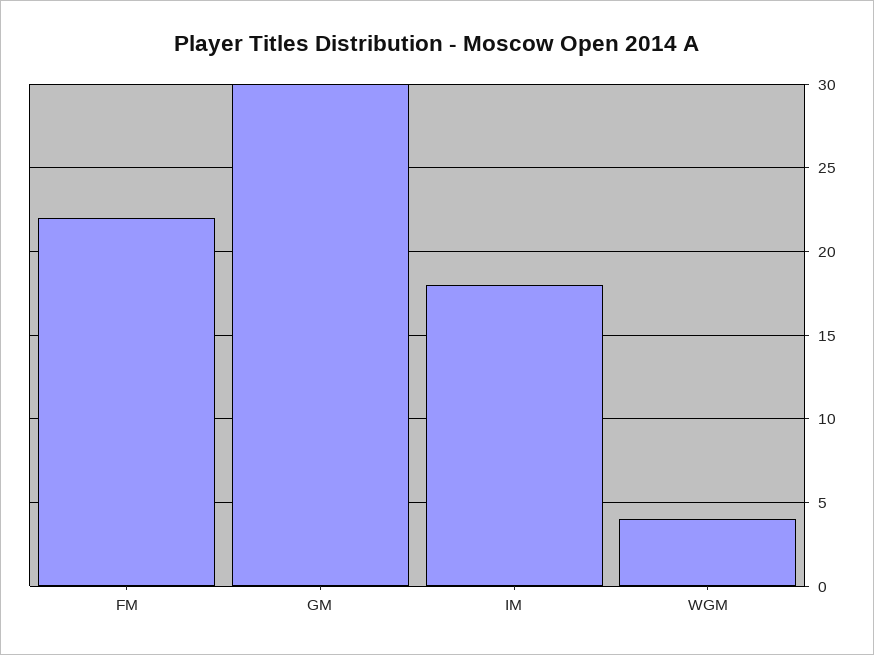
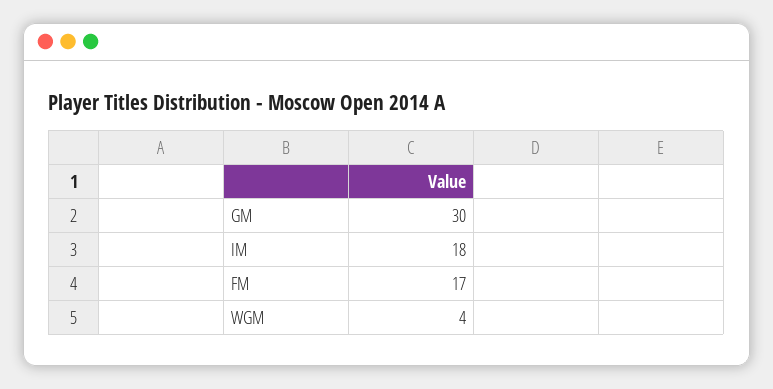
  {
-   "FM": 22,
+   "FM": 17,
    "GM": 30,
    "IM": 18,
    "WGM": 4
  }

